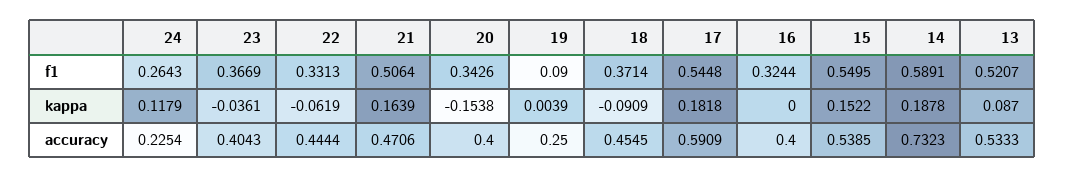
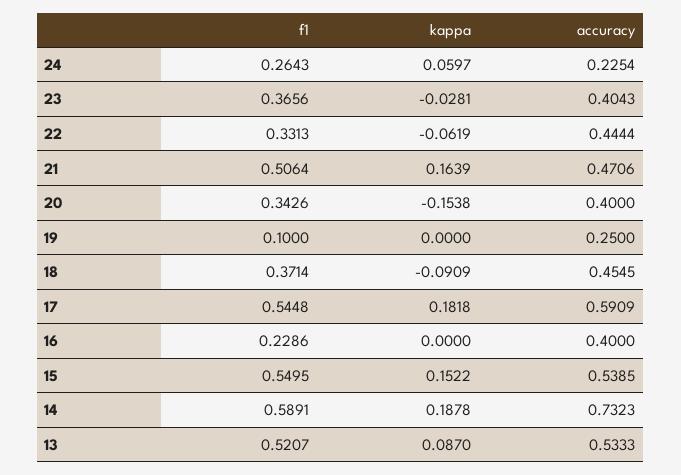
  {
    "24": {
      "f1": 0.2643,
-     "kappa": 0.1179,
+     "kappa": 0.0597,
      "accuracy": 0.2254
    },
    "23": {
-     "f1": 0.3669,
+     "f1": 0.3656,
-     "kappa": -0.0361,
+     "kappa": -0.0281,
      "accuracy": 0.4043
    },
    "22": {
      "f1": 0.3313,
      "kappa": -0.0619,
      "accuracy": 0.4444
    },
    "21": {
      "f1": 0.5064,
      "kappa": 0.1639,
      "accuracy": 0.4706
    },
    "20": {
      "f1": 0.3426,
      "kappa": -0.1538,
      "accuracy": 0.4
    },
    "19": {
-     "f1": 0.09,
+     "f1": 0.1,
-     "kappa": 0.0039,
+     "kappa": 0,
      "accuracy": 0.25
    },
    "18": {
      "f1": 0.3714,
      "kappa": -0.0909,
      "accuracy": 0.4545
    },
    "17": {
      "f1": 0.5448,
      "kappa": 0.1818,
      "accuracy": 0.5909
    },
    "16": {
-     "f1": 0.3244,
+     "f1": 0.2286,
      "kappa": 0,
      "accuracy": 0.4
    },
    "15": {
      "f1": 0.5495,
      "kappa": 0.1522,
      "accuracy": 0.5385
    },
    "14": {
      "f1": 0.5891,
      "kappa": 0.1878,
      "accuracy": 0.7323
    },
    "13": {
      "f1": 0.5207,
      "kappa": 0.087,
      "accuracy": 0.5333
    }
  }

